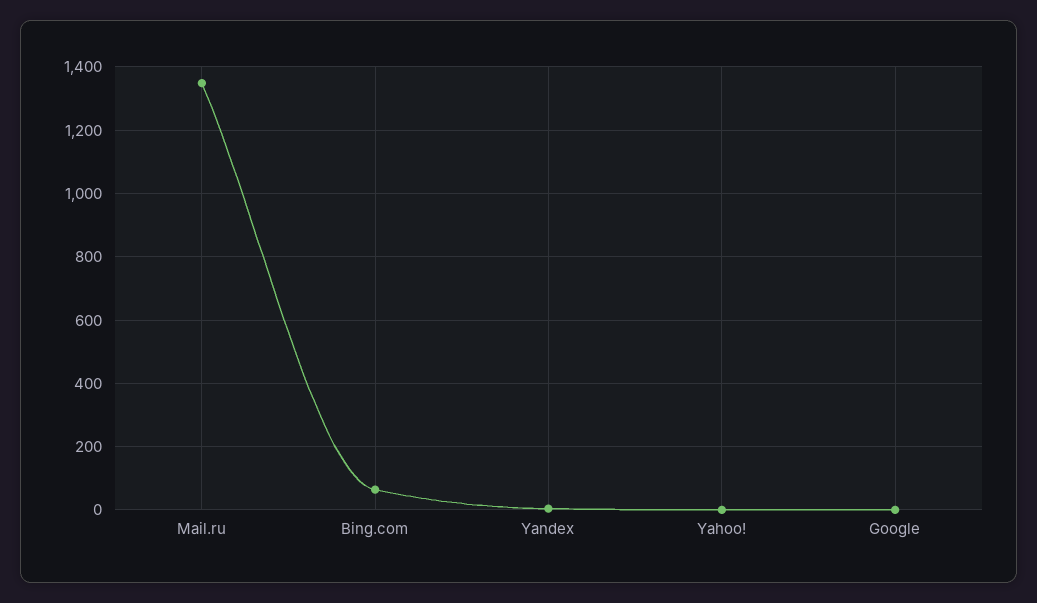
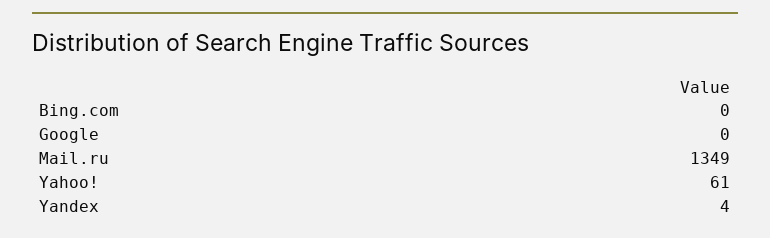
  {
    "Mail.ru": 1349,
-   "Bing.com": 60,
+   "Bing.com": 0,
    "Yandex": 4,
-   "Yahoo!": 0,
+   "Yahoo!": 61,
    "Google": 0
  }

